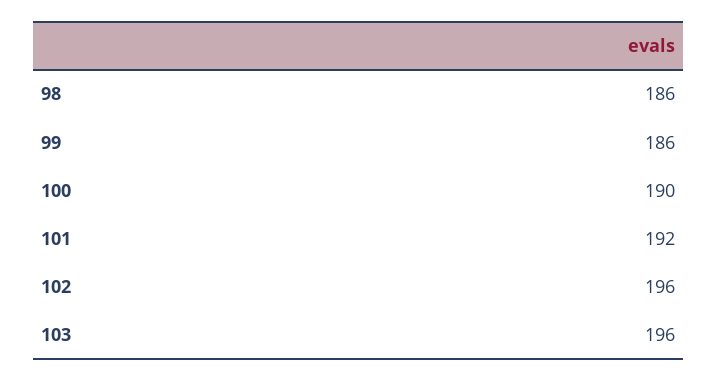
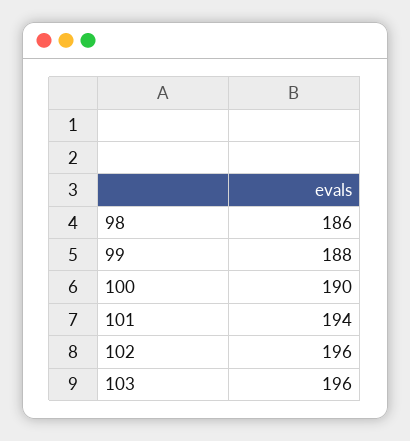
  {
    "98": 186,
-   "99": 186,
+   "99": 188,
    "100": 190,
-   "101": 192,
+   "101": 194,
    "102": 196,
    "103": 196
  }

